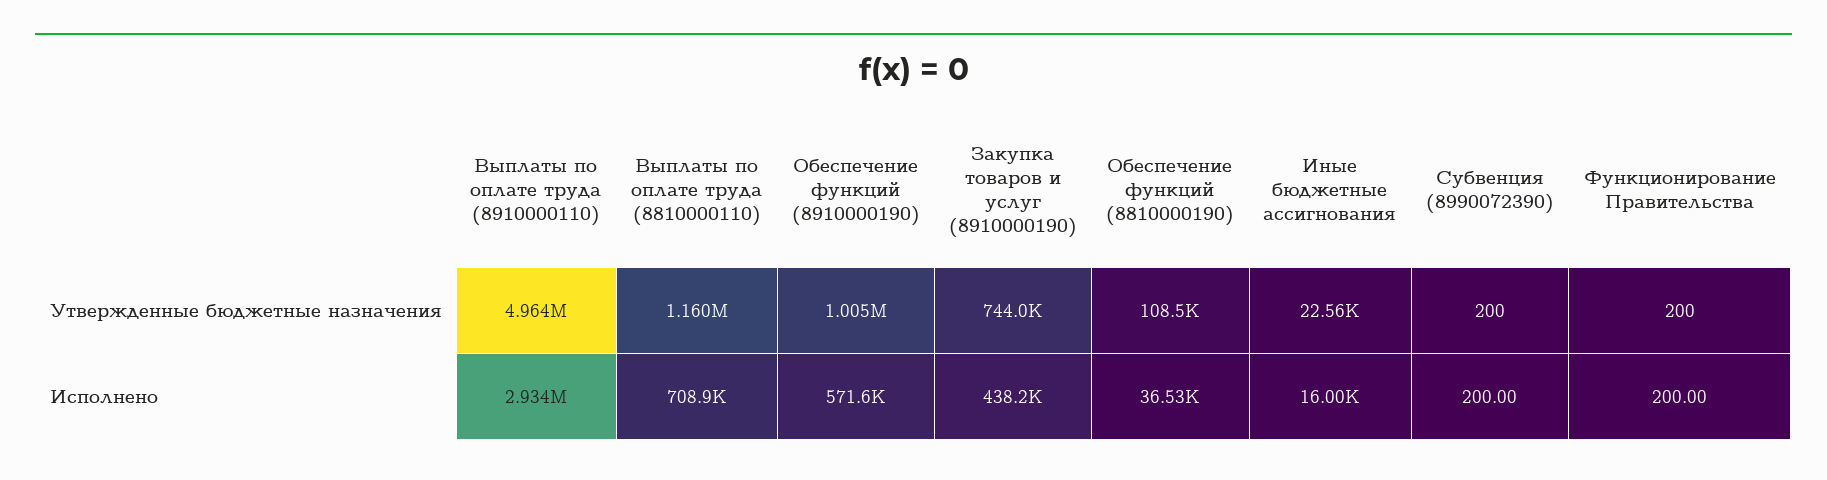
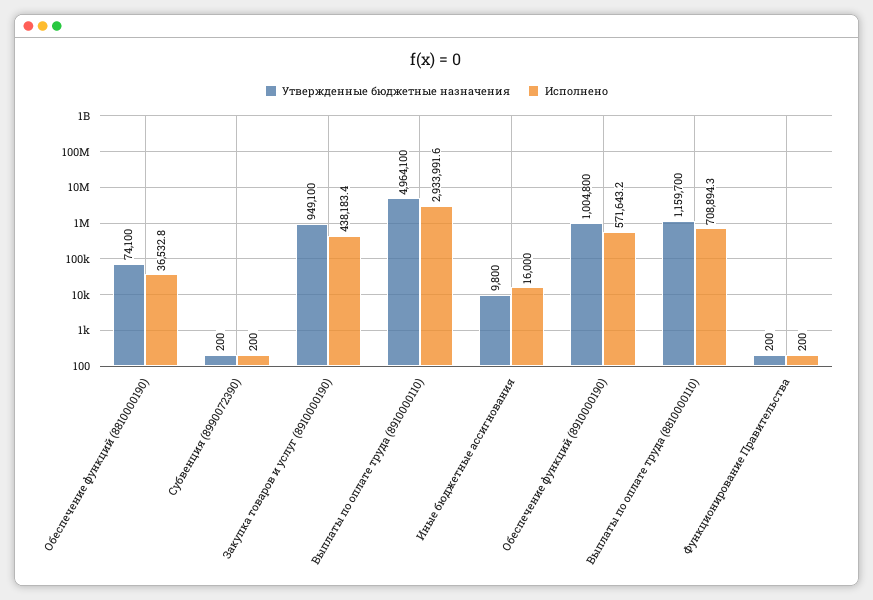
  {
    "Утвержденные бюджетные назначения": {
      "Выплаты по оплате труда (8910000110)": 4964100,
      "Выплаты по оплате труда (8810000110)": 1159700,
      "Обеспечение функций (8910000190)": 1004800,
-     "Закупка товаров и услуг (8910000190)": 744000,
+     "Закупка товаров и услуг (8910000190)": 949100,
-     "Обеспечение функций (8810000190)": 108500,
+     "Обеспечение функций (8810000190)": 74100,
-     "Иные бюджетные ассигнования": 22560,
+     "Иные бюджетные ассигнования": 9800,
      "Субвенция (8990072390)": 200,
      "Функционирование Правительства": 200
    },
    "Исполнено": {
      "Выплаты по оплате труда (8910000110)": 2933991.6,
      "Выплаты по оплате труда (8810000110)": 708894.3,
      "Обеспечение функций (8910000190)": 571643.2,
      "Закупка товаров и услуг (8910000190)": 438183.4,
      "Обеспечение функций (8810000190)": 36532.8,
      "Иные бюджетные ассигнования": 16000,
      "Субвенция (8990072390)": 200,
      "Функционирование Правительства": 200
    }
  }

